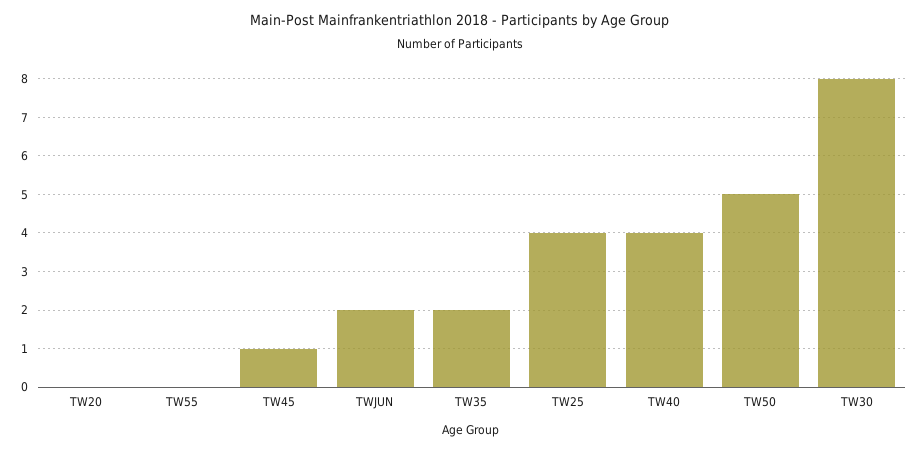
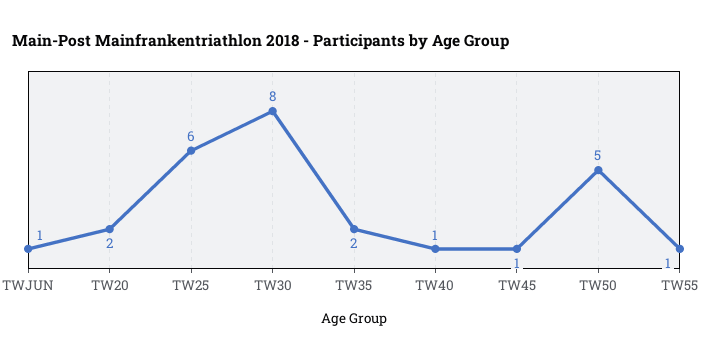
  {
-   "TW20": 0,
+   "TW20": 2,
-   "TW55": 0,
+   "TW55": 1,
    "TW45": 1,
-   "TWJUN": 2,
+   "TWJUN": 1,
    "TW35": 2,
-   "TW25": 4,
+   "TW25": 6,
-   "TW40": 4,
+   "TW40": 1,
    "TW50": 5,
    "TW30": 8
  }

